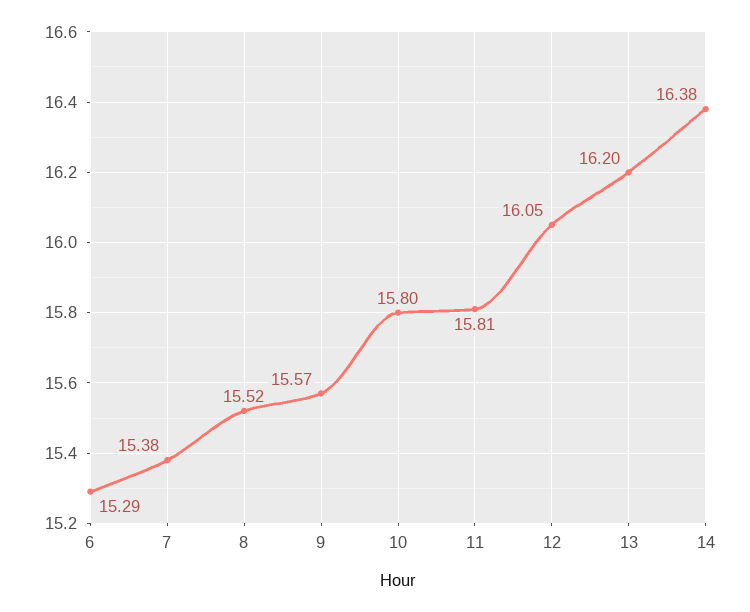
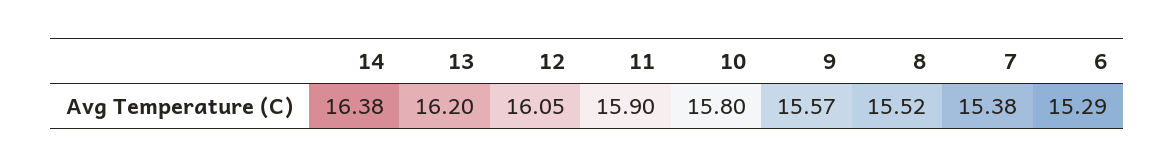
  {
    "6": 15.29,
    "7": 15.38,
    "8": 15.52,
    "9": 15.57,
    "10": 15.8,
-   "11": 15.81,
+   "11": 15.9,
    "12": 16.05,
    "13": 16.2,
    "14": 16.38
  }

